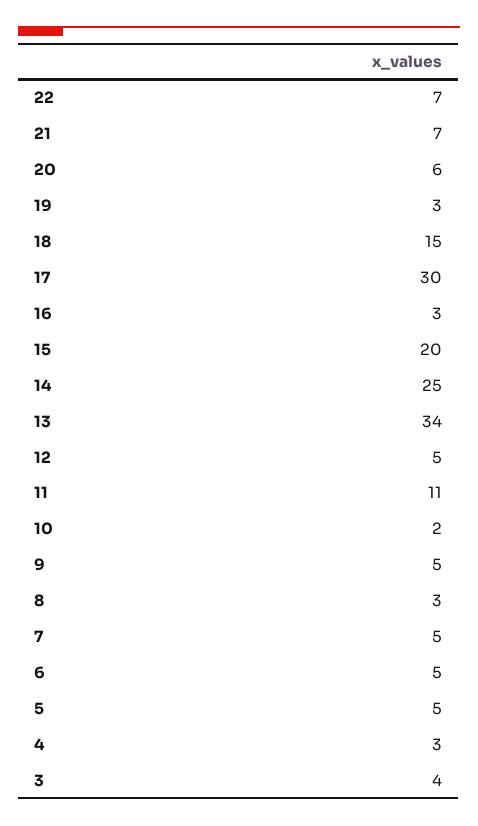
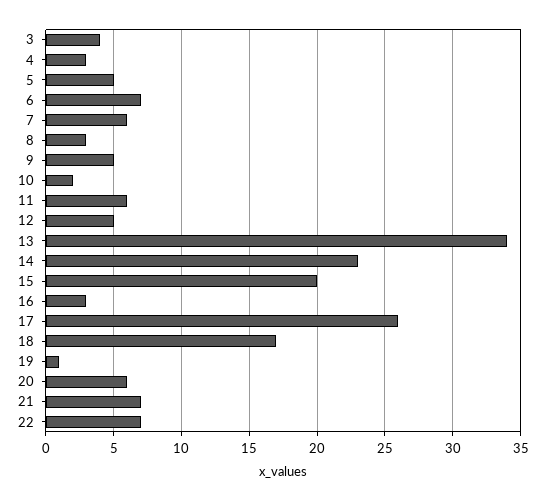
  {
    "22": 7,
    "21": 7,
    "20": 6,
-   "19": 3,
+   "19": 1,
-   "18": 15,
+   "18": 17,
-   "17": 30,
+   "17": 26,
    "16": 3,
    "15": 20,
-   "14": 25,
+   "14": 23,
    "13": 34,
    "12": 5,
-   "11": 11,
+   "11": 6,
    "10": 2,
    "9": 5,
    "8": 3,
-   "7": 5,
+   "7": 6,
-   "6": 5,
+   "6": 7,
    "5": 5,
    "4": 3,
    "3": 4
  }

